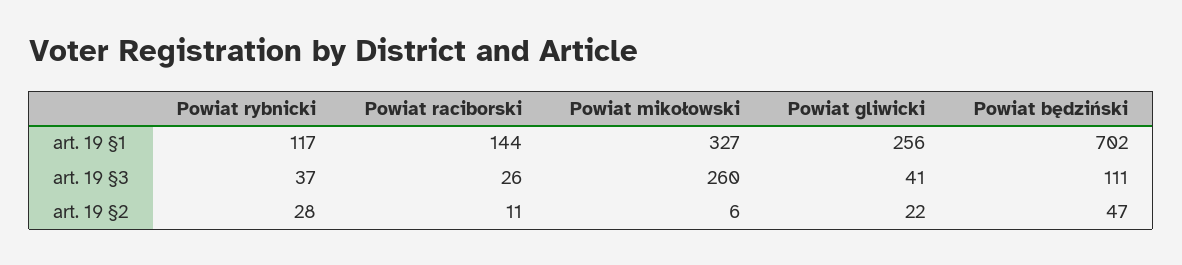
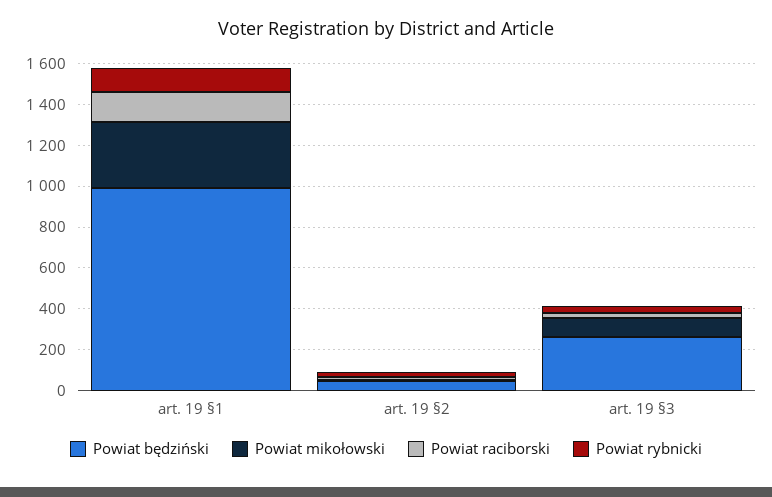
  {
    "Powiat rybnicki": {
      "art. 19 §1": 117,
      "art. 19 §3": 37,
      "art. 19 §2": 28
    },
    "Powiat raciborski": {
      "art. 19 §1": 144,
      "art. 19 §3": 26,
      "art. 19 §2": 11
    },
    "Powiat mikołowski": {
      "art. 19 §1": 327,
-     "art. 19 §3": 260,
+     "art. 19 §3": 100,
      "art. 19 §2": 6
    },
-   "Powiat gliwicki": {
-     "art. 19 §1": 256,
-     "art. 19 §3": 41,
-     "art. 19 §2": 22
-   },
    "Powiat będziński": {
-     "art. 19 §1": 702,
+     "art. 19 §1": 1000,
-     "art. 19 §3": 111,
+     "art. 19 §3": 250,
      "art. 19 §2": 47
    }
  }

